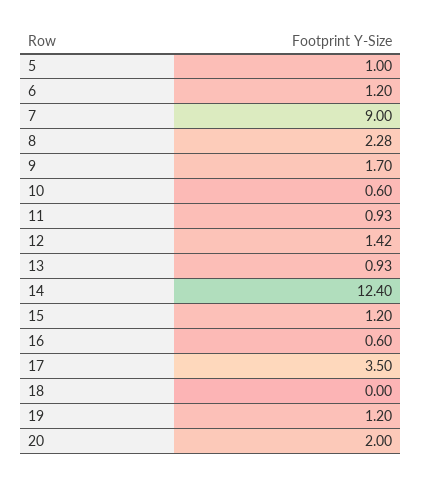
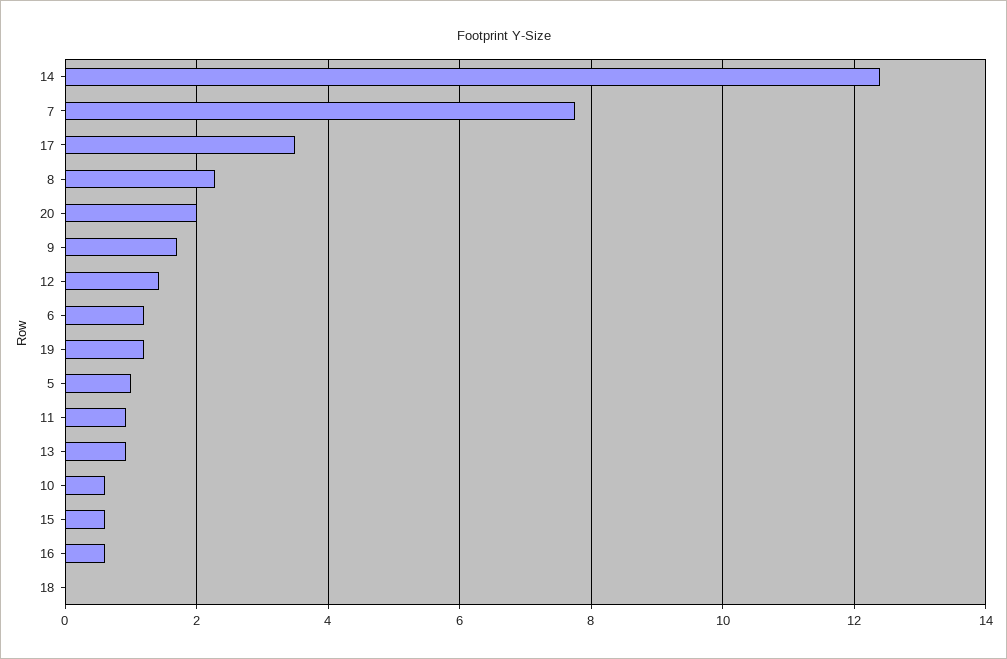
  {
    "5": 1,
    "6": 1.2,
-   "7": 9,
+   "7": 7.8,
    "8": 2.28,
    "9": 1.7,
    "10": 0.6,
    "11": 0.93,
    "12": 1.42,
    "13": 0.93,
    "14": 12.4,
-   "15": 1.2,
+   "15": 0.6,
    "16": 0.6,
    "17": 3.5,
    "18": 0,
    "19": 1.2,
    "20": 2
  }

